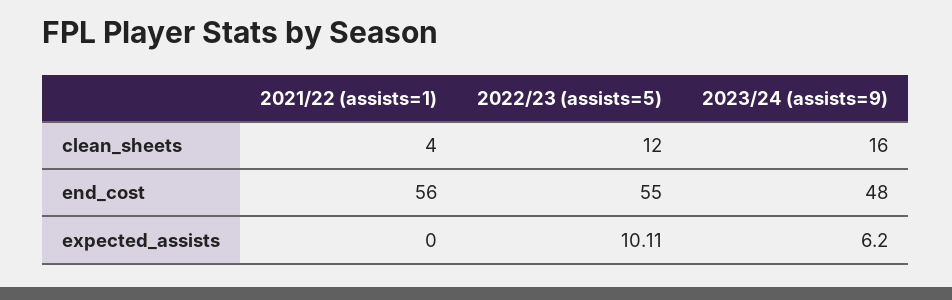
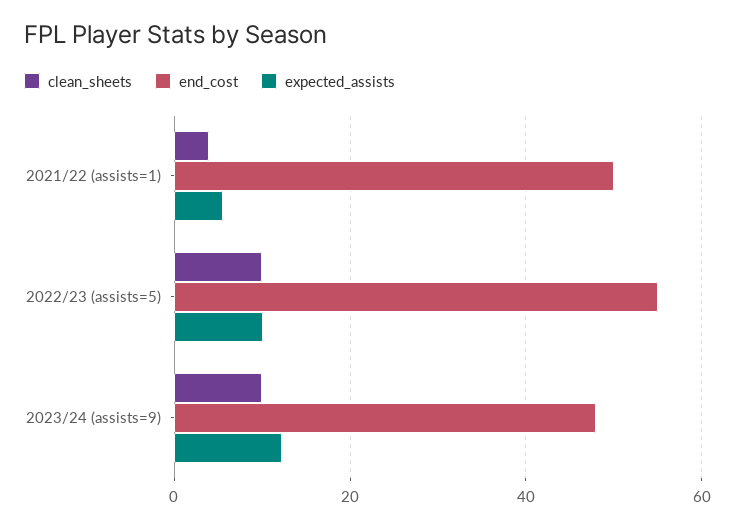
  {
    "clean_sheets": {
      "2021/22 (assists=1)": 4,
-     "2022/23 (assists=5)": 12,
+     "2022/23 (assists=5)": 10,
-     "2023/24 (assists=9)": 16
+     "2023/24 (assists=9)": 10
    },
    "end_cost": {
-     "2021/22 (assists=1)": 56,
+     "2021/22 (assists=1)": 50,
      "2022/23 (assists=5)": 55,
      "2023/24 (assists=9)": 48
    },
    "expected_assists": {
-     "2021/22 (assists=1)": 0,
+     "2021/22 (assists=1)": 6,
      "2022/23 (assists=5)": 10.11,
-     "2023/24 (assists=9)": 6.2
+     "2023/24 (assists=9)": 12
    }
  }

